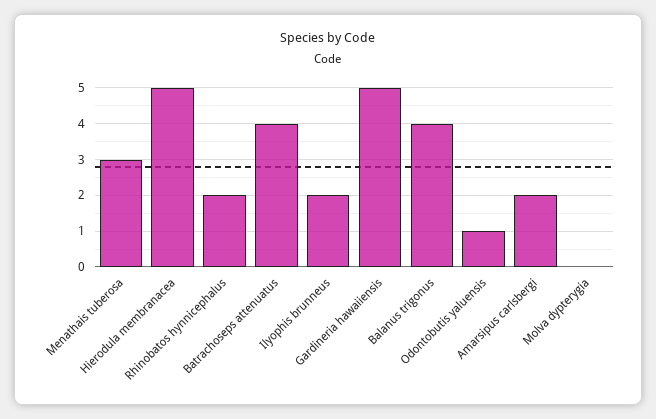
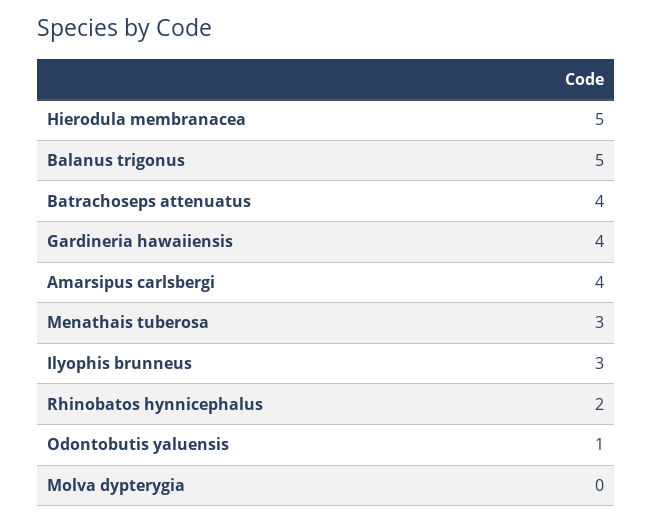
  {
    "Menathais tuberosa": 3,
    "Hierodula membranacea": 5,
    "Rhinobatos hynnicephalus": 2,
    "Batrachoseps attenuatus": 4,
-   "Ilyophis brunneus": 2,
+   "Ilyophis brunneus": 3,
-   "Gardineria hawaiiensis": 5,
+   "Gardineria hawaiiensis": 4,
-   "Balanus trigonus": 4,
+   "Balanus trigonus": 5,
    "Odontobutis yaluensis": 1,
-   "Amarsipus carlsbergi": 2,
+   "Amarsipus carlsbergi": 4,
    "Molva dypterygia": 0
  }

